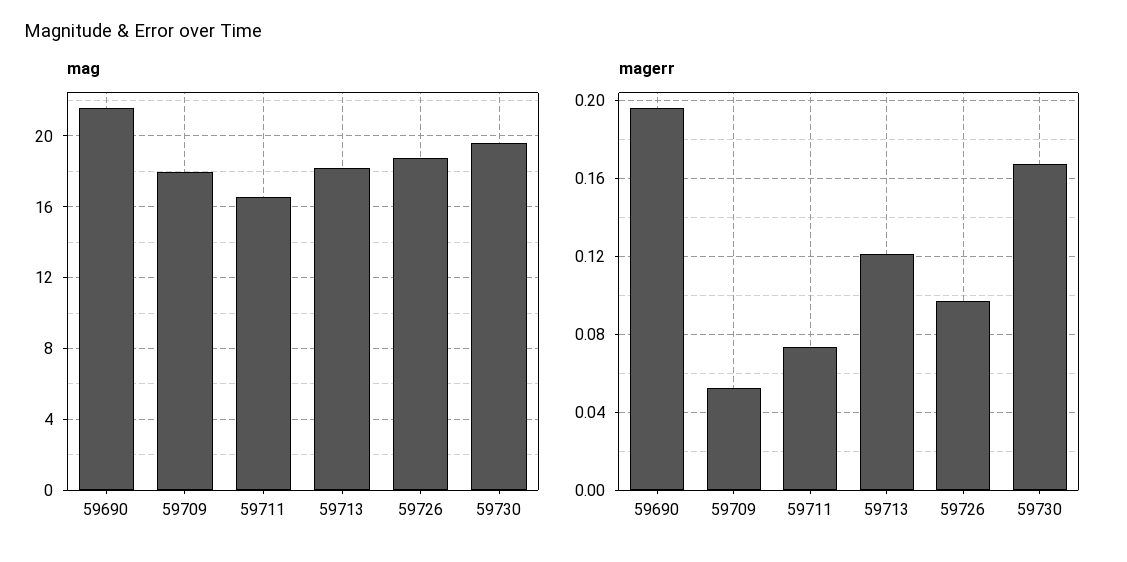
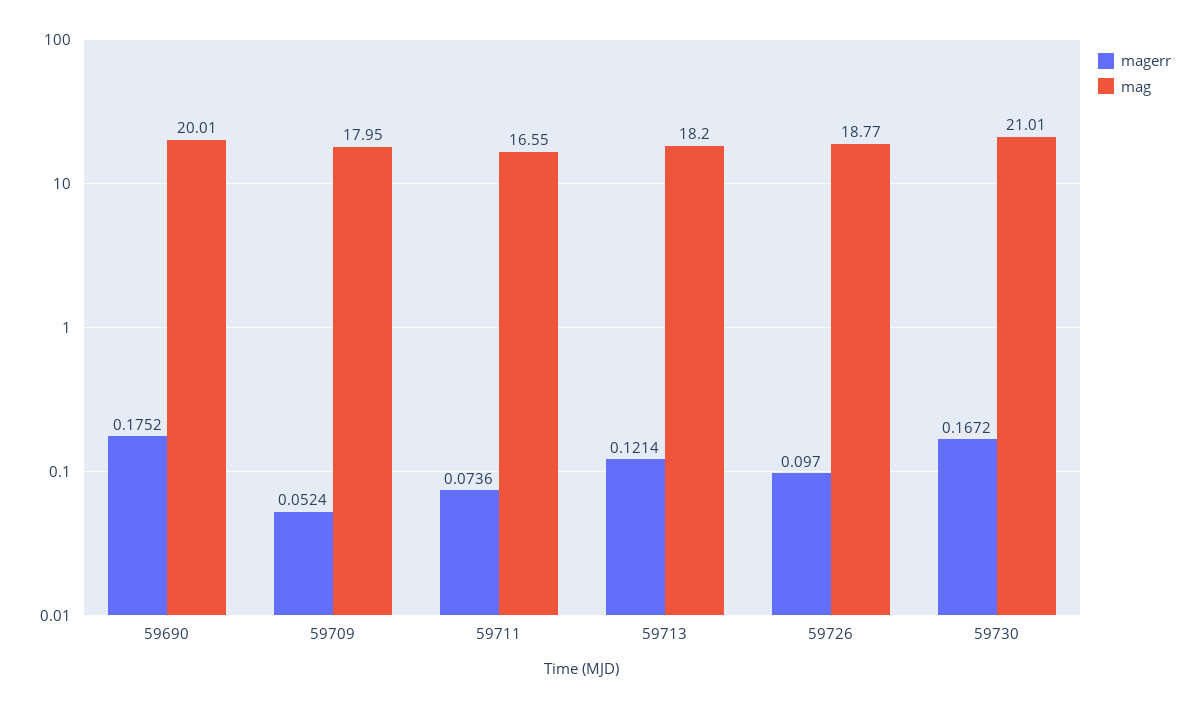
  {
    "mag": {
-     "59690": 21.5,
+     "59690": 20.01,
      "59709": 17.95,
      "59711": 16.55,
      "59713": 18.2,
      "59726": 18.77,
-     "59730": 19.5
+     "59730": 21.01
    },
    "magerr": {
-     "59690": 0.195,
+     "59690": 0.1752,
      "59709": 0.0524,
      "59711": 0.0736,
      "59713": 0.1214,
      "59726": 0.097,
      "59730": 0.1672
    }
  }

